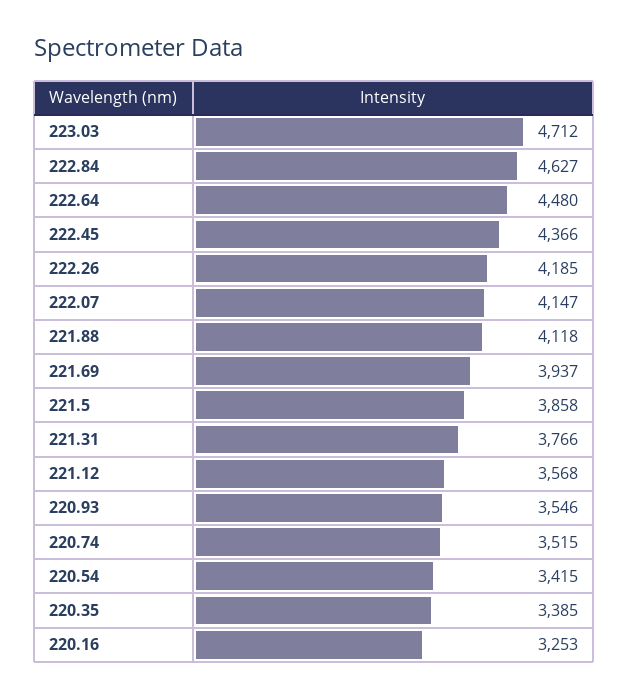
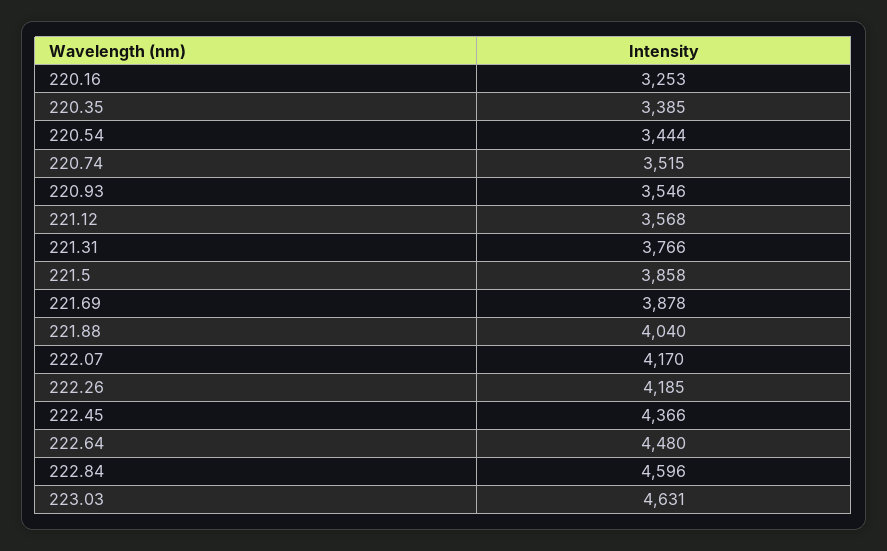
  {
-   "223.03": 4712,
+   "223.03": 4631,
-   "222.84": 4627,
+   "222.84": 4596,
    "222.64": 4480,
    "222.45": 4366,
    "222.26": 4185,
-   "222.07": 4147,
+   "222.07": 4170,
-   "221.88": 4118,
+   "221.88": 4040,
-   "221.69": 3937,
+   "221.69": 3878,
    "221.5": 3858,
    "221.31": 3766,
    "221.12": 3568,
    "220.93": 3546,
    "220.74": 3515,
-   "220.54": 3415,
+   "220.54": 3444,
    "220.35": 3385,
    "220.16": 3253
  }

